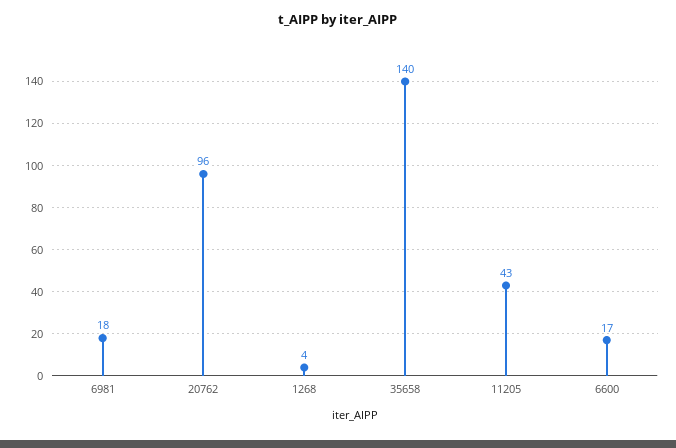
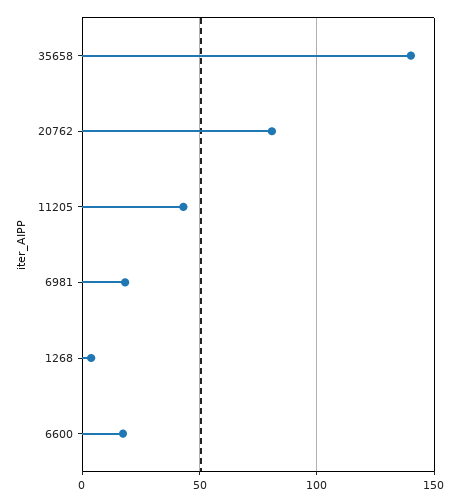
  {
    "6981": 18,
-   "20762": 96,
+   "20762": 80,
    "1268": 4,
    "35658": 140,
    "11205": 43,
    "6600": 17
  }

